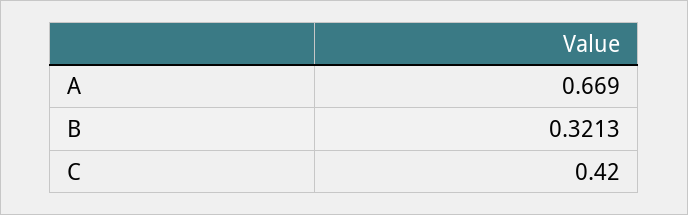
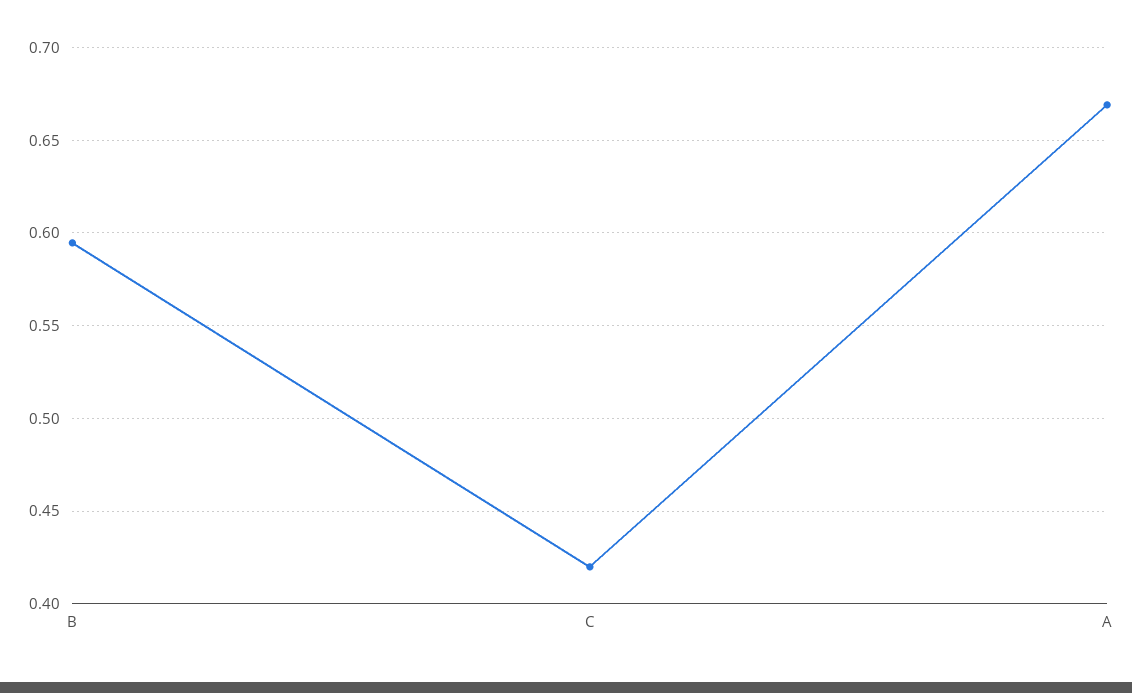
  {
    "A": 0.669,
-   "B": 0.3213,
+   "B": 0.595,
    "C": 0.42
  }

